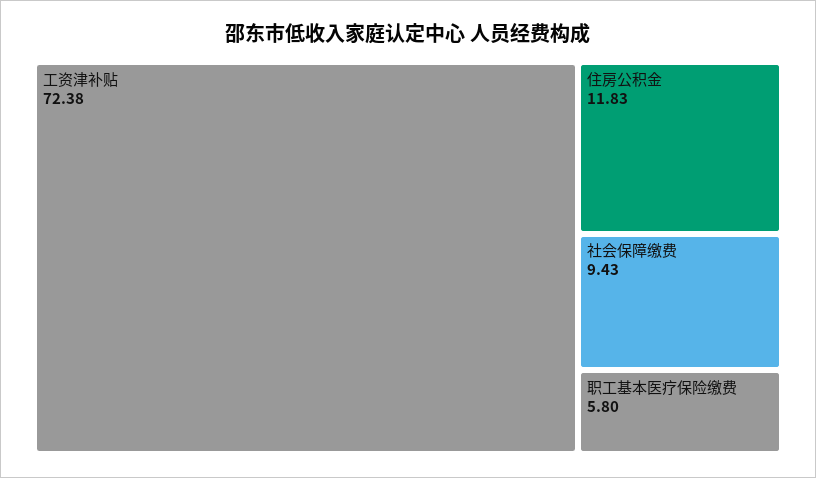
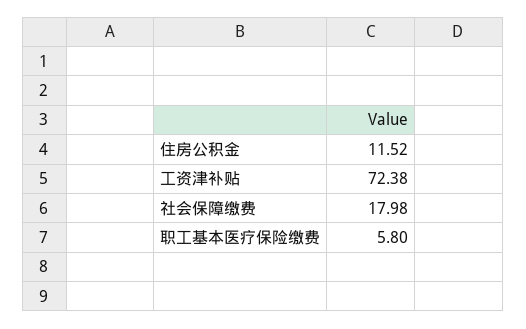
  {
    "工资津补贴": 72.38,
-   "住房公积金": 11.83,
+   "住房公积金": 11.52,
-   "社会保障缴费": 9.43,
+   "社会保障缴费": 17.98,
    "职工基本医疗保险缴费": 5.8
  }

